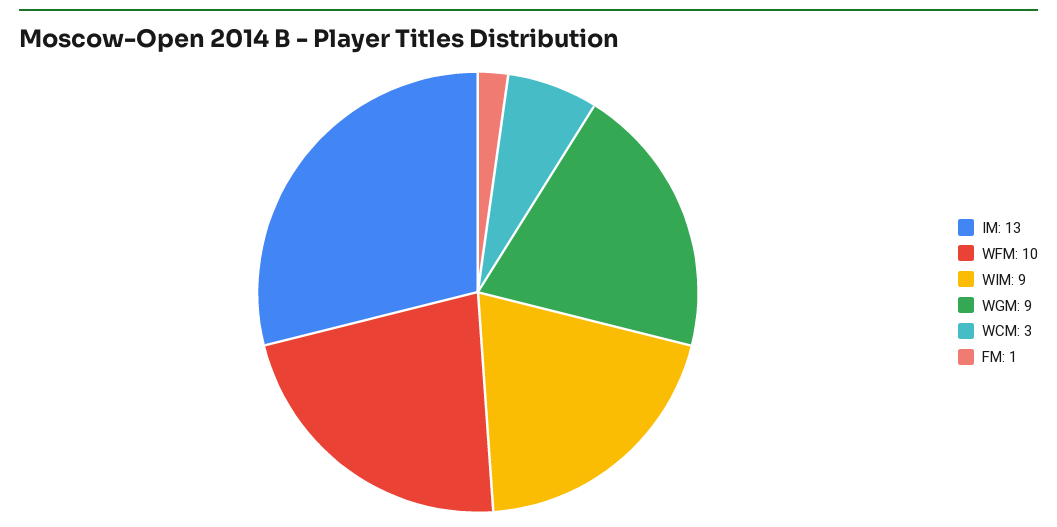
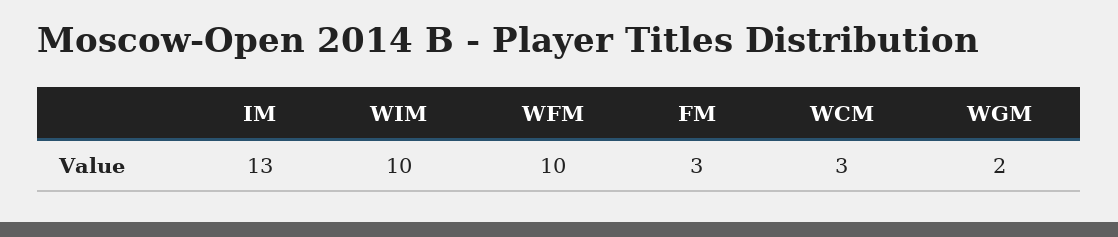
  {
    "IM": 13,
    "WFM": 10,
-   "WIM": 9,
+   "WIM": 10,
-   "WGM": 9,
+   "WGM": 2,
    "WCM": 3,
-   "FM": 1
+   "FM": 3
  }

